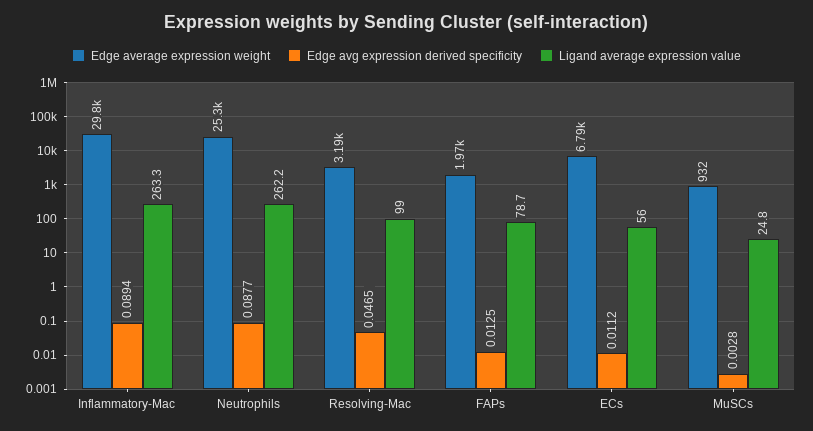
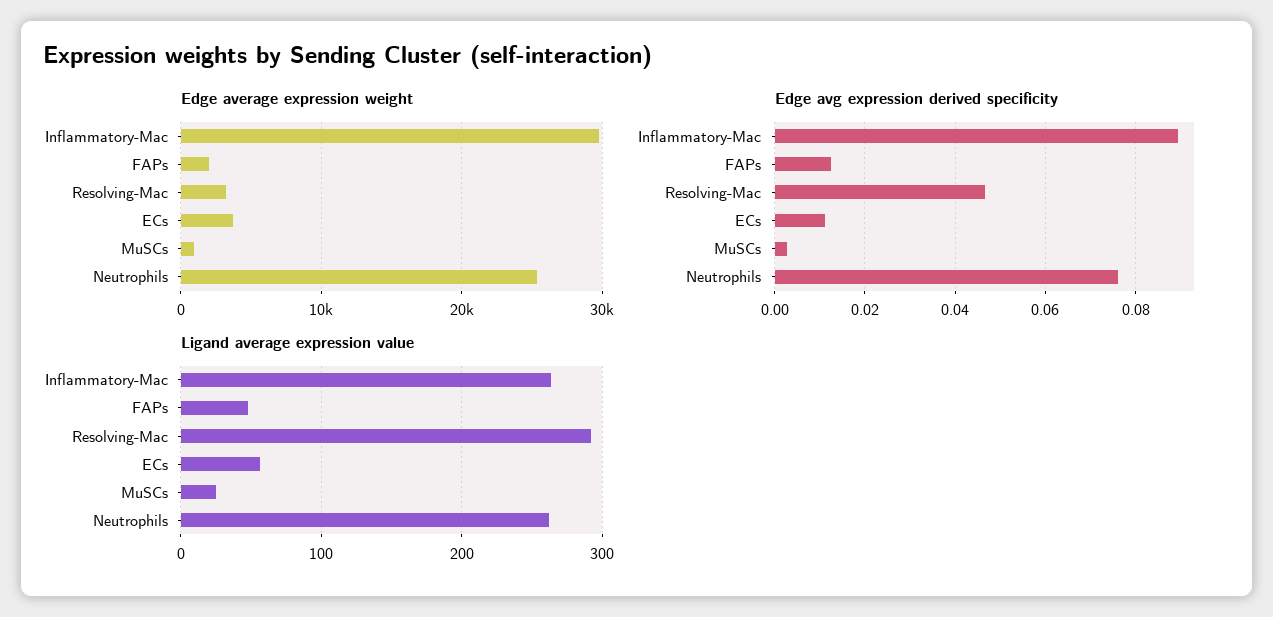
  {
    "Edge average expression weight": {
      "Inflammatory-Mac": 29800,
      "Neutrophils": 25300,
      "Resolving-Mac": 3190,
      "FAPs": 1970,
-     "ECs": 6790,
+     "ECs": 4000,
      "MuSCs": 932
    },
    "Edge avg expression derived specificity": {
      "Inflammatory-Mac": 0.0894,
-     "Neutrophils": 0.0877,
+     "Neutrophils": 0.076,
      "Resolving-Mac": 0.0465,
      "FAPs": 0.0125,
      "ECs": 0.0112,
      "MuSCs": 0.0028
    },
    "Ligand average expression value": {
      "Inflammatory-Mac": 263.3,
      "Neutrophils": 262.2,
-     "Resolving-Mac": 99,
+     "Resolving-Mac": 290,
-     "FAPs": 78.7,
+     "FAPs": 50,
      "ECs": 56,
      "MuSCs": 24.8
    }
  }

